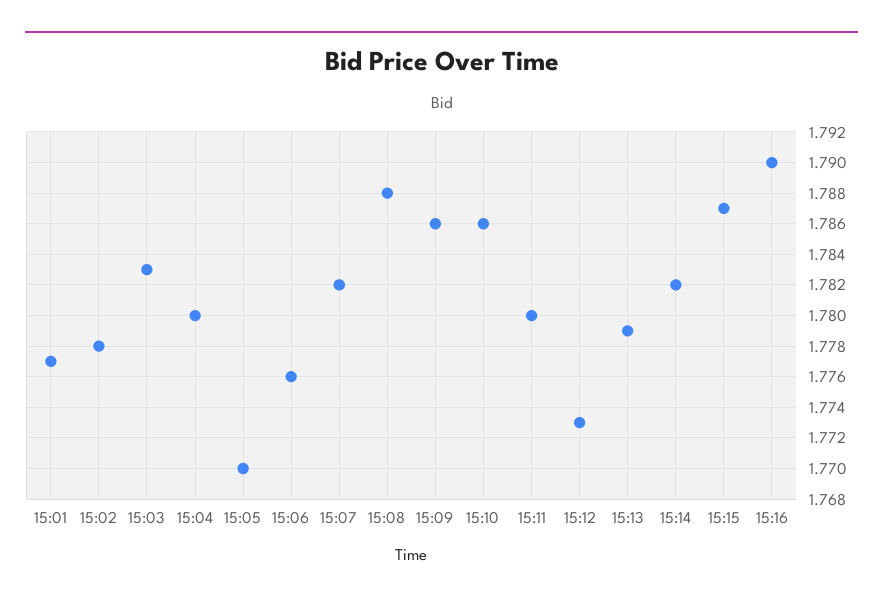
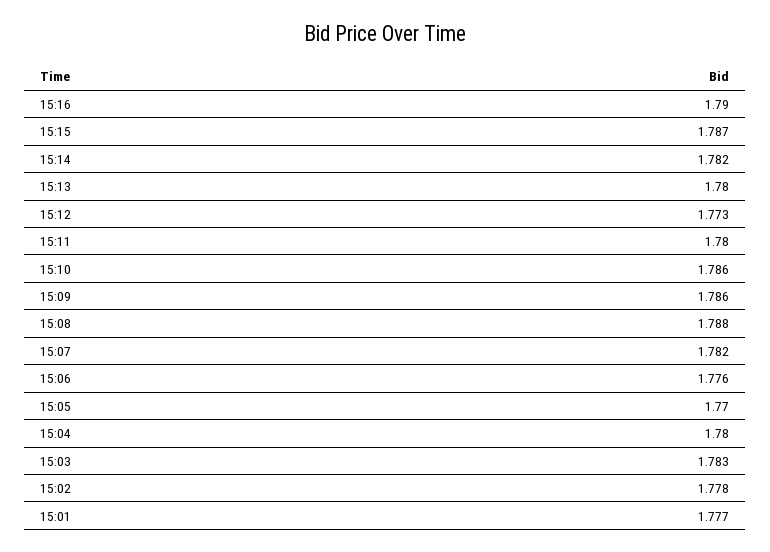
  {
    "15:01": 1.777,
    "15:02": 1.778,
    "15:03": 1.783,
    "15:04": 1.78,
    "15:05": 1.77,
    "15:06": 1.776,
    "15:07": 1.782,
    "15:08": 1.788,
    "15:09": 1.786,
    "15:10": 1.786,
    "15:11": 1.78,
    "15:12": 1.773,
-   "15:13": 1.779,
+   "15:13": 1.78,
    "15:14": 1.782,
    "15:15": 1.787,
    "15:16": 1.79
  }

